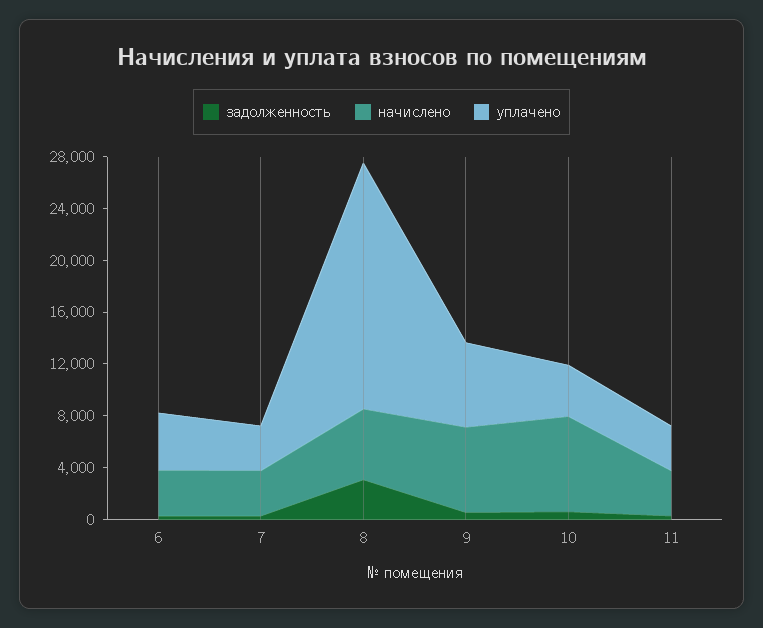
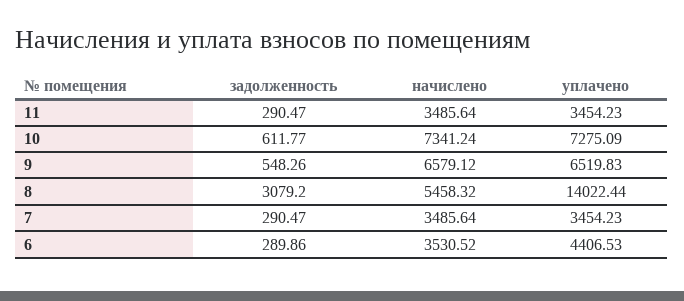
  {
    "задолженность": {
      "6": 289.86,
      "7": 290.47,
      "8": 3079.2,
      "9": 548.26,
      "10": 611.77,
      "11": 290.47
    },
    "начислено": {
      "6": 3530.52,
      "7": 3485.64,
      "8": 5458.32,
      "9": 6579.12,
      "10": 7341.24,
      "11": 3485.64
    },
    "уплачено": {
      "6": 4406.53,
      "7": 3454.23,
-     "8": 19000,
+     "8": 14022.44,
      "9": 6519.83,
-     "10": 4000,
+     "10": 7275.09,
      "11": 3454.23
    }
  }

